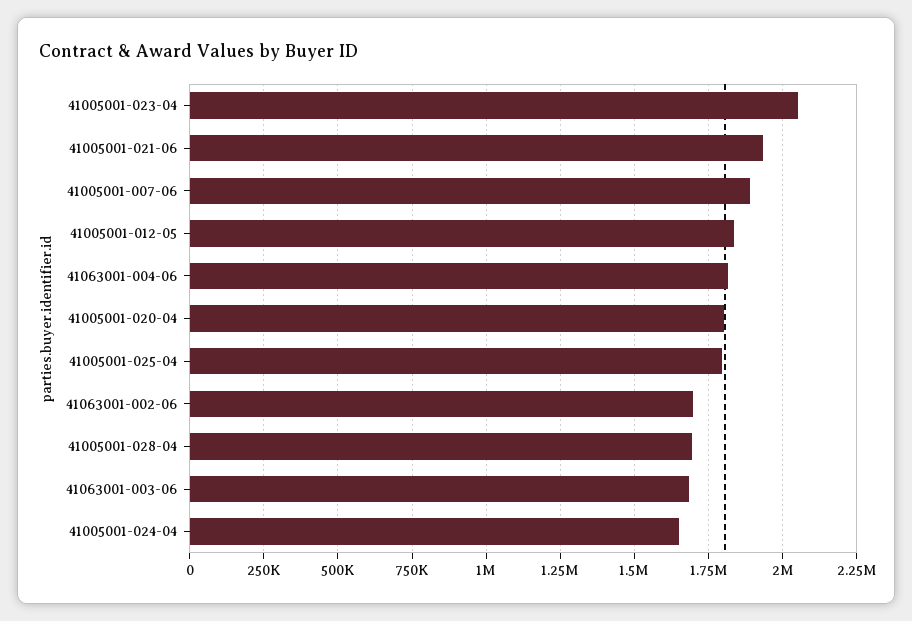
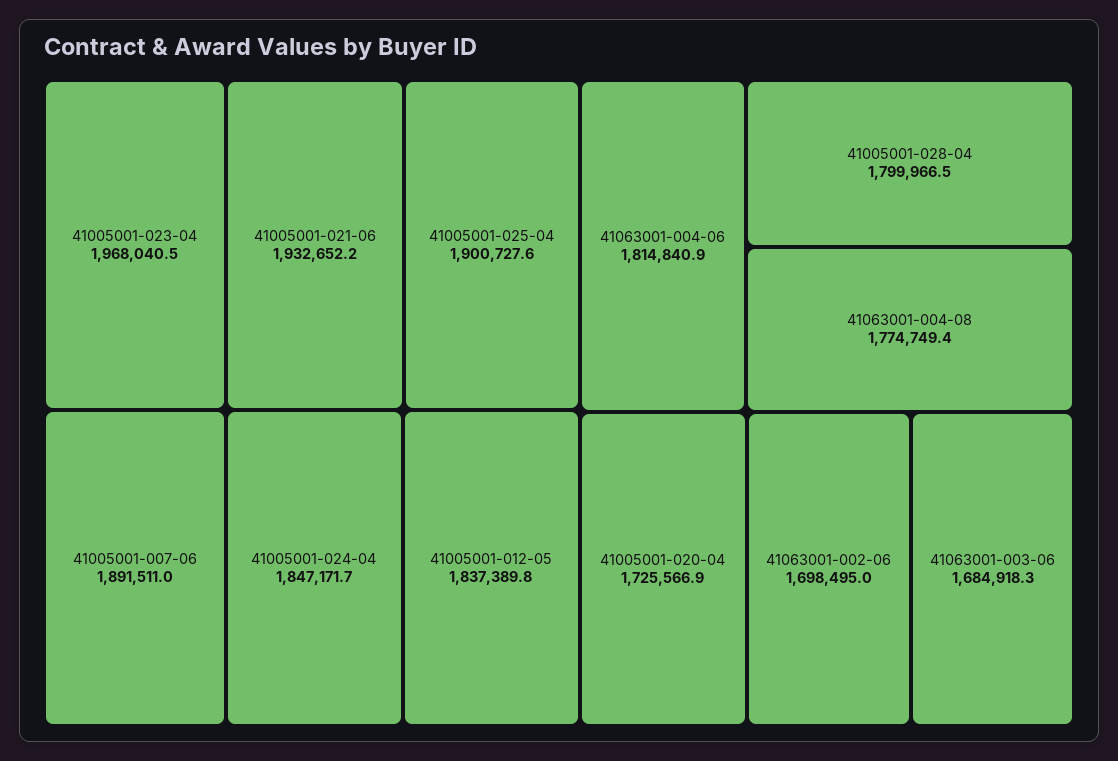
  {
-   "41005001-023-04": 2050000,
+   "41005001-023-04": 1968040.5,
    "41005001-021-06": 1932652.2,
    "41005001-007-06": 1891511,
    "41005001-012-05": 1837389.8,
    "41063001-004-06": 1814840.9,
-   "41005001-020-04": 1800000,
+   "41005001-020-04": 1725566.9,
-   "41005001-025-04": 1800000,
+   "41005001-025-04": 1900727.6,
    "41063001-002-06": 1698495,
-   "41005001-028-04": 1700000,
+   "41005001-028-04": 1799966.5,
    "41063001-003-06": 1684918.3,
-   "41005001-024-04": 1650000
+   "41005001-024-04": 1847171.7,
+   "41063001-004-08": 1774749.4
  }

